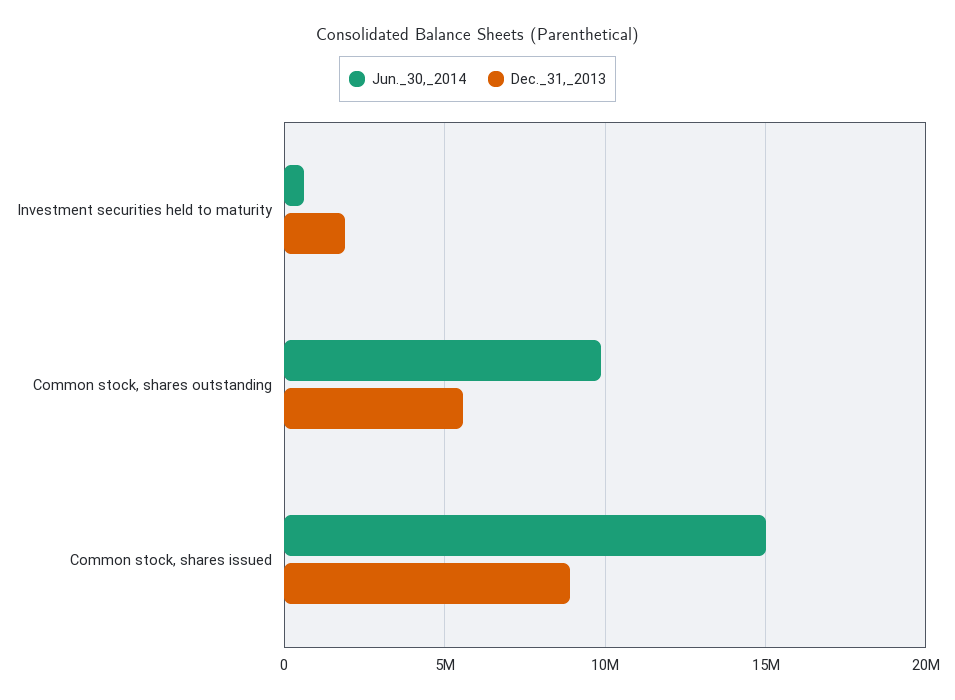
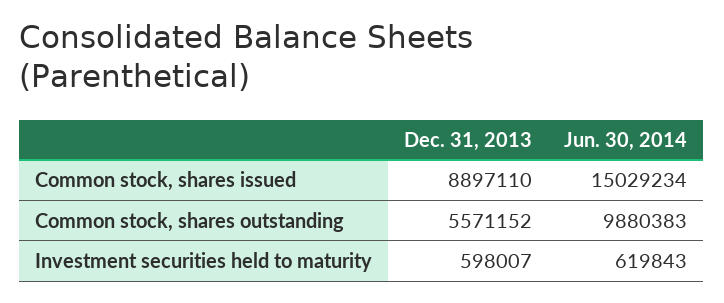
  {
    "Jun._30,_2014": {
      "Investment securities held to maturity": 619843,
      "Common stock, shares outstanding": 9880383,
      "Common stock, shares issued": 15029234
    },
    "Dec._31,_2013": {
-     "Investment securities held to maturity": 2000000,
+     "Investment securities held to maturity": 598007,
      "Common stock, shares outstanding": 5571152,
      "Common stock, shares issued": 8897110
    }
  }

